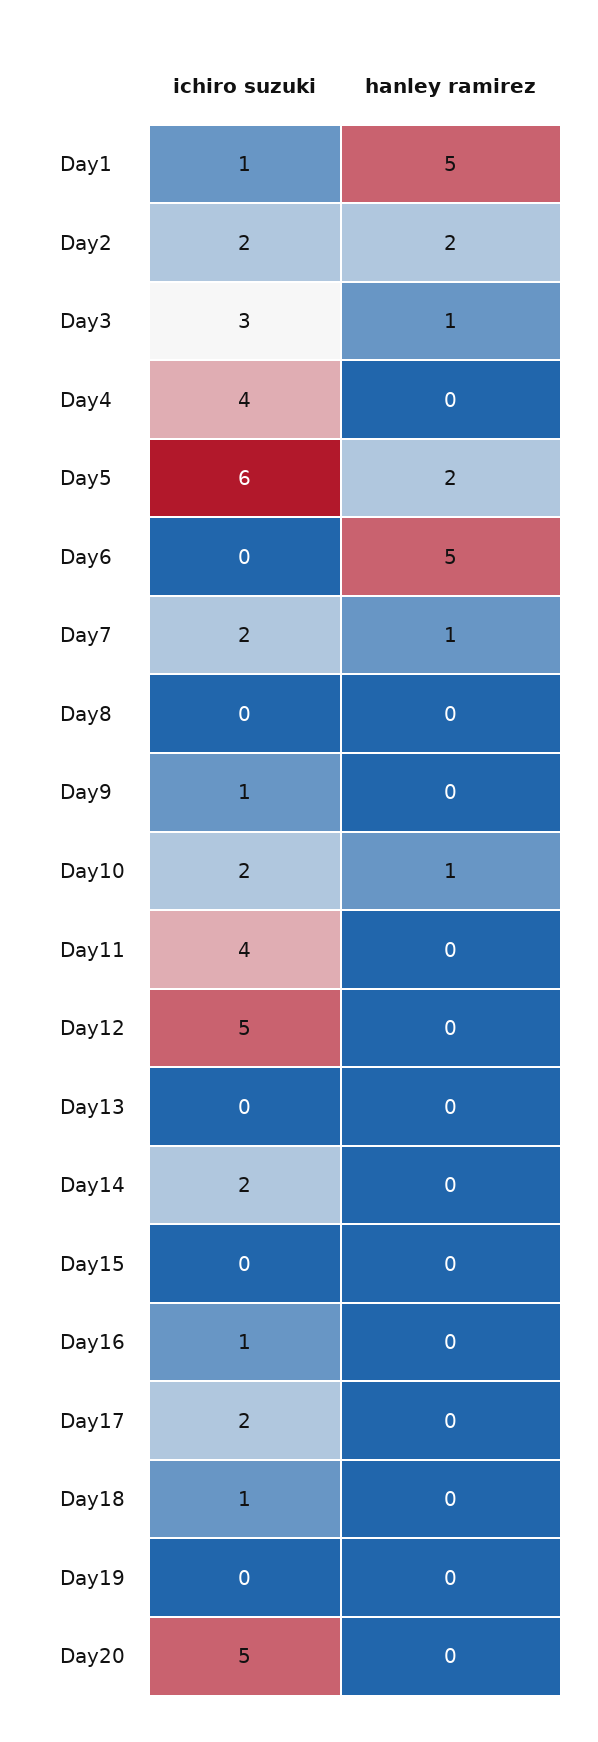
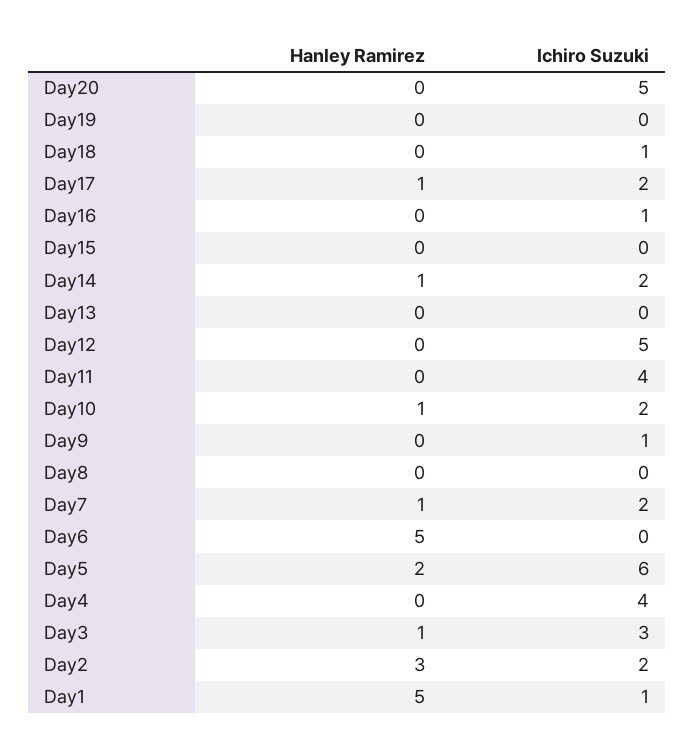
  {
    "ichiro suzuki": {
      "Day1": 1,
      "Day2": 2,
      "Day3": 3,
      "Day4": 4,
      "Day5": 6,
      "Day6": 0,
      "Day7": 2,
      "Day8": 0,
      "Day9": 1,
      "Day10": 2,
      "Day11": 4,
      "Day12": 5,
      "Day13": 0,
      "Day14": 2,
      "Day15": 0,
      "Day16": 1,
      "Day17": 2,
      "Day18": 1,
      "Day19": 0,
      "Day20": 5
    },
    "hanley ramirez": {
      "Day1": 5,
-     "Day2": 2,
+     "Day2": 3,
      "Day3": 1,
      "Day4": 0,
      "Day5": 2,
      "Day6": 5,
      "Day7": 1,
      "Day8": 0,
      "Day9": 0,
      "Day10": 1,
      "Day11": 0,
      "Day12": 0,
      "Day13": 0,
-     "Day14": 0,
+     "Day14": 1,
      "Day15": 0,
      "Day16": 0,
-     "Day17": 0,
+     "Day17": 1,
      "Day18": 0,
      "Day19": 0,
      "Day20": 0
    }
  }

